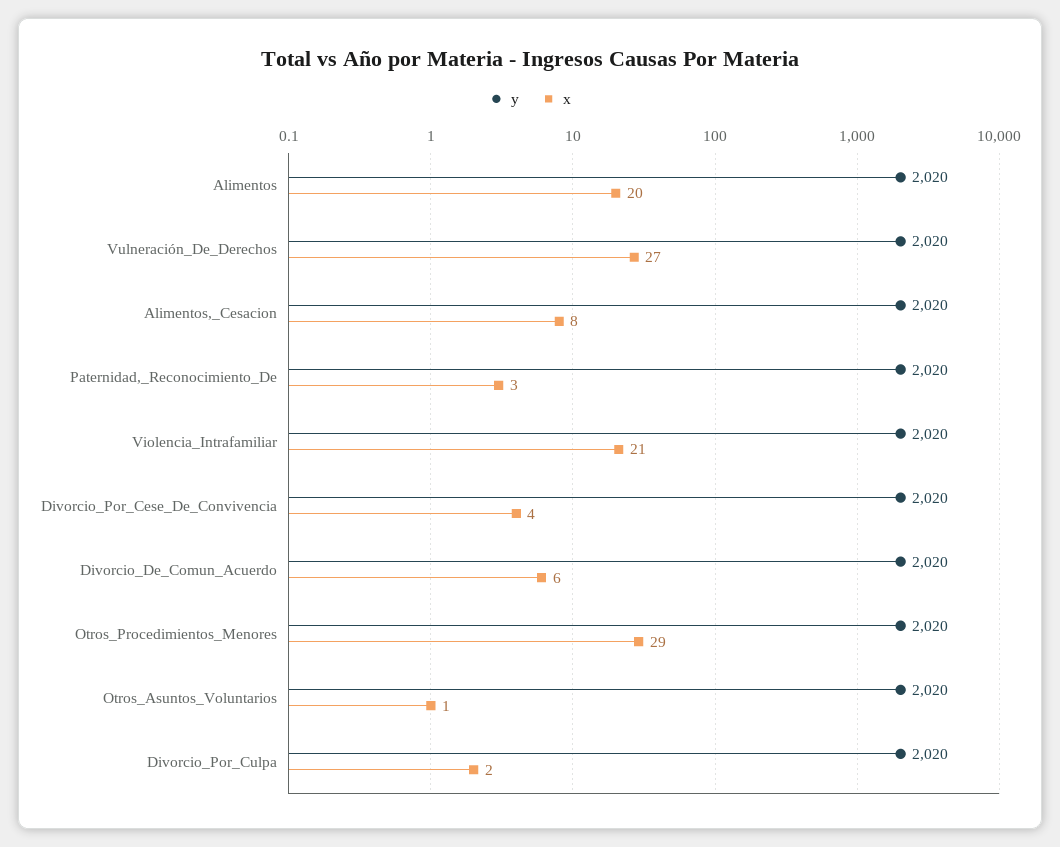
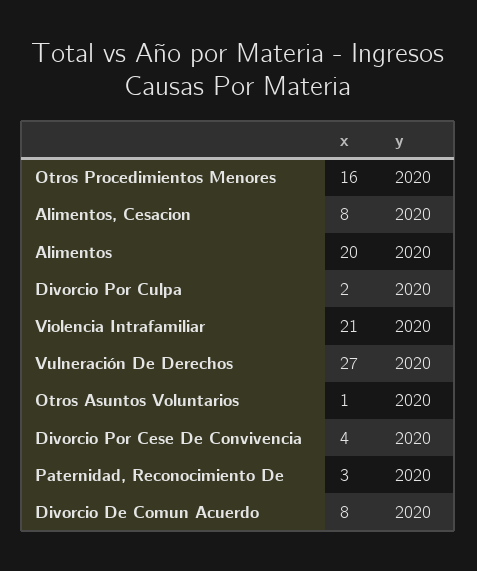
  {
    "y": {
      "Alimentos": 2020,
      "Vulneración_De_Derechos": 2020,
      "Alimentos,_Cesacion": 2020,
      "Paternidad,_Reconocimiento_De": 2020,
      "Violencia_Intrafamiliar": 2020,
      "Divorcio_Por_Cese_De_Convivencia": 2020,
      "Divorcio_De_Comun_Acuerdo": 2020,
      "Otros_Procedimientos_Menores": 2020,
      "Otros_Asuntos_Voluntarios": 2020,
      "Divorcio_Por_Culpa": 2020
    },
    "x": {
      "Alimentos": 20,
      "Vulneración_De_Derechos": 27,
      "Alimentos,_Cesacion": 8,
      "Paternidad,_Reconocimiento_De": 3,
      "Violencia_Intrafamiliar": 21,
      "Divorcio_Por_Cese_De_Convivencia": 4,
-     "Divorcio_De_Comun_Acuerdo": 6,
+     "Divorcio_De_Comun_Acuerdo": 8,
-     "Otros_Procedimientos_Menores": 29,
+     "Otros_Procedimientos_Menores": 16,
      "Otros_Asuntos_Voluntarios": 1,
      "Divorcio_Por_Culpa": 2
    }
  }

